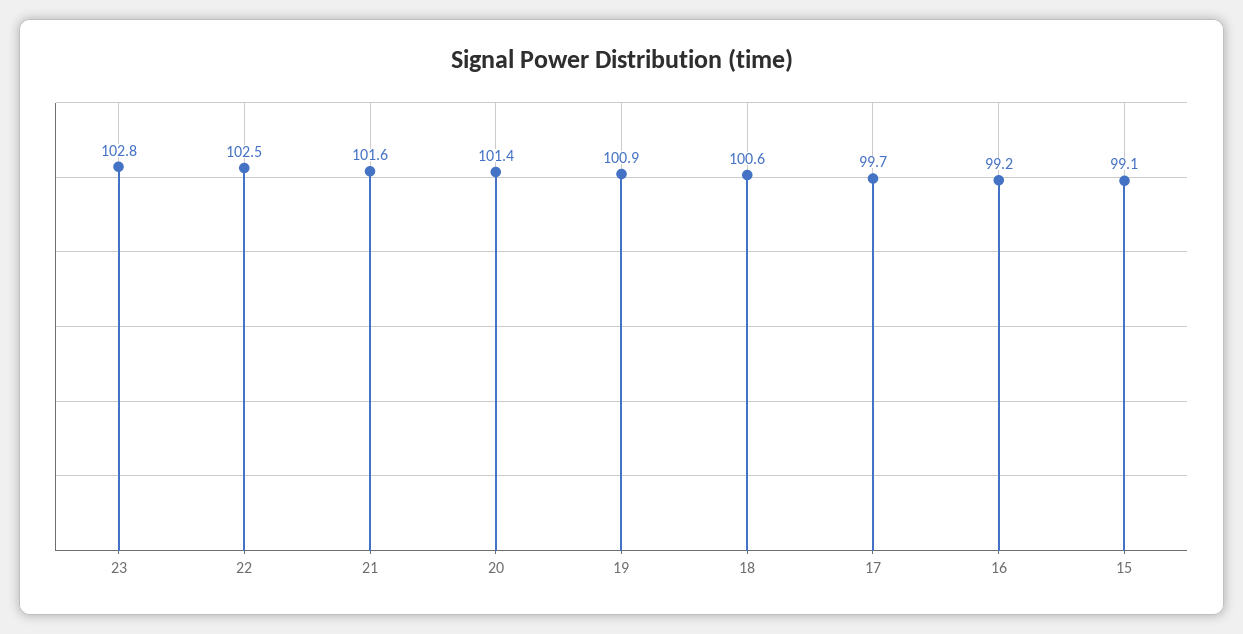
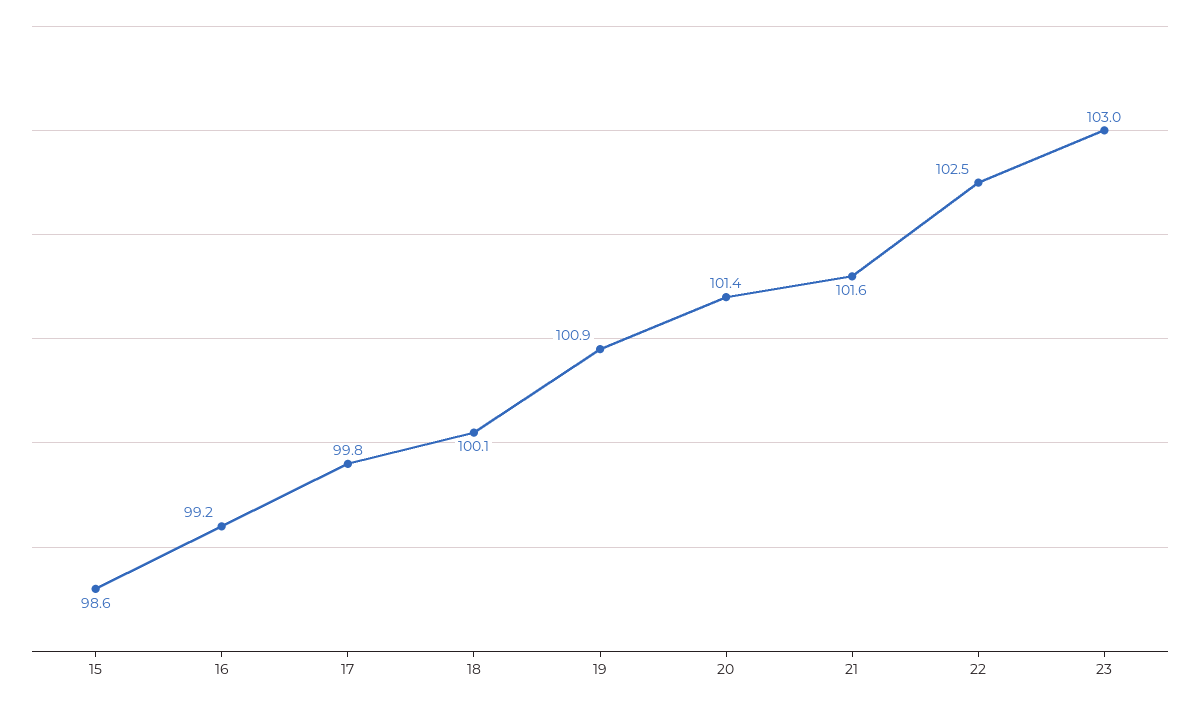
  {
-   "23": 102.8,
+   "23": 103,
    "22": 102.5,
    "21": 101.6,
    "20": 101.4,
    "19": 100.9,
-   "18": 100.6,
+   "18": 100.1,
-   "17": 99.7,
+   "17": 99.8,
    "16": 99.2,
-   "15": 99.1
+   "15": 98.6
  }

